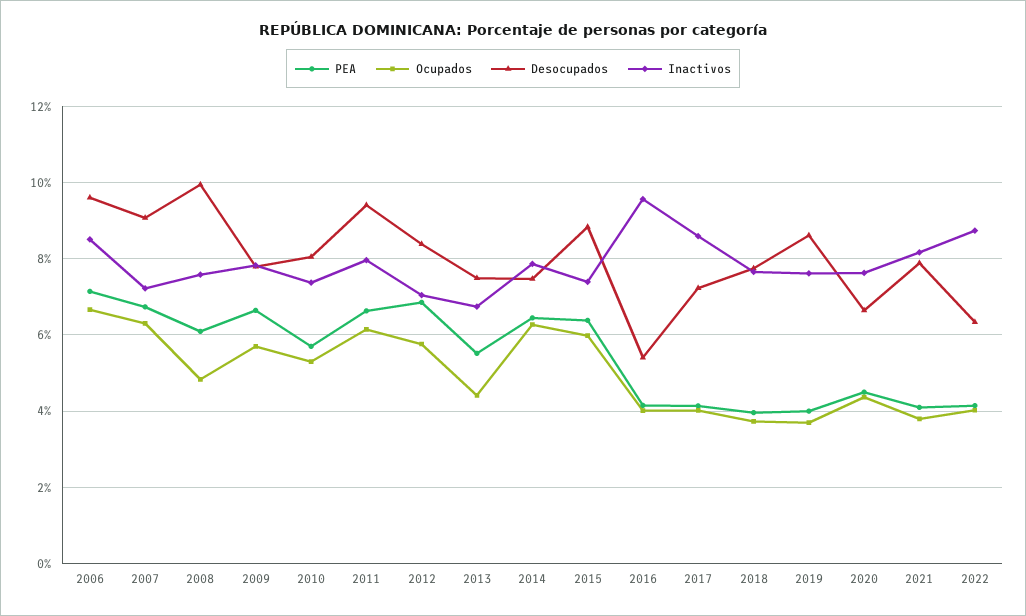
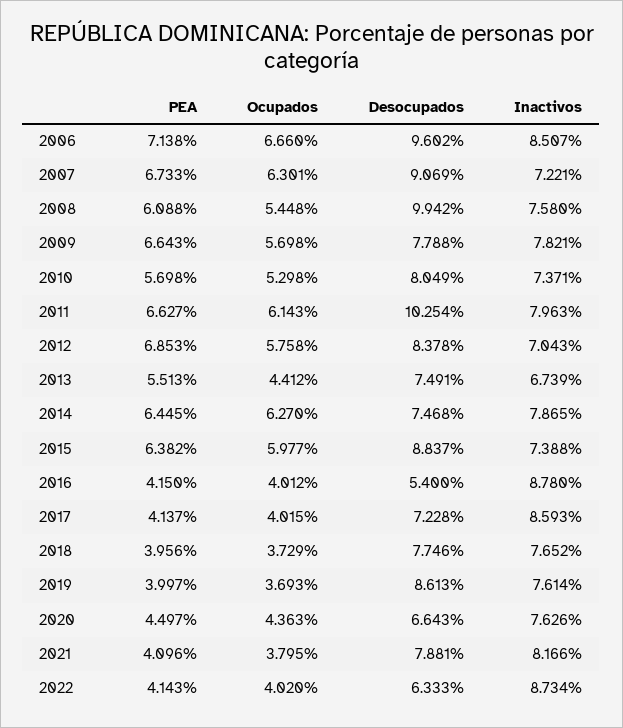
  {
    "PEA": {
      "2006": 7.138,
      "2007": 6.733,
      "2008": 6.088,
      "2009": 6.643,
      "2010": 5.698,
      "2011": 6.627,
      "2012": 6.853,
      "2013": 5.513,
      "2014": 6.445,
      "2015": 6.382,
      "2016": 4.15,
      "2017": 4.137,
      "2018": 3.956,
      "2019": 3.997,
      "2020": 4.497,
      "2021": 4.096,
      "2022": 4.143
    },
    "Ocupados": {
      "2006": 6.66,
      "2007": 6.301,
-     "2008": 4.8,
+     "2008": 5.448,
      "2009": 5.698,
      "2010": 5.298,
      "2011": 6.143,
      "2012": 5.758,
      "2013": 4.412,
      "2014": 6.27,
      "2015": 5.977,
      "2016": 4.012,
      "2017": 4.015,
      "2018": 3.729,
      "2019": 3.693,
      "2020": 4.363,
      "2021": 3.795,
      "2022": 4.02
    },
    "Desocupados": {
      "2006": 9.602,
      "2007": 9.069,
      "2008": 9.942,
      "2009": 7.788,
      "2010": 8.049,
-     "2011": 9.4,
+     "2011": 10.254,
      "2012": 8.378,
      "2013": 7.491,
      "2014": 7.468,
      "2015": 8.837,
      "2016": 5.4,
      "2017": 7.228,
      "2018": 7.746,
      "2019": 8.613,
      "2020": 6.643,
      "2021": 7.881,
      "2022": 6.333
    },
    "Inactivos": {
      "2006": 8.507,
      "2007": 7.221,
      "2008": 7.58,
      "2009": 7.821,
      "2010": 7.371,
      "2011": 7.963,
      "2012": 7.043,
      "2013": 6.739,
      "2014": 7.865,
      "2015": 7.388,
-     "2016": 9.6,
+     "2016": 8.78,
      "2017": 8.593,
      "2018": 7.652,
      "2019": 7.614,
      "2020": 7.626,
      "2021": 8.166,
      "2022": 8.734
    }
  }

